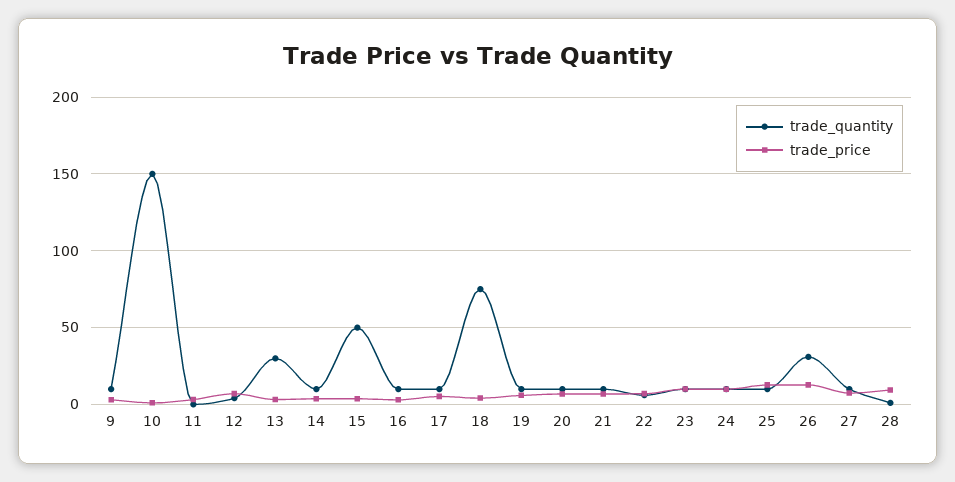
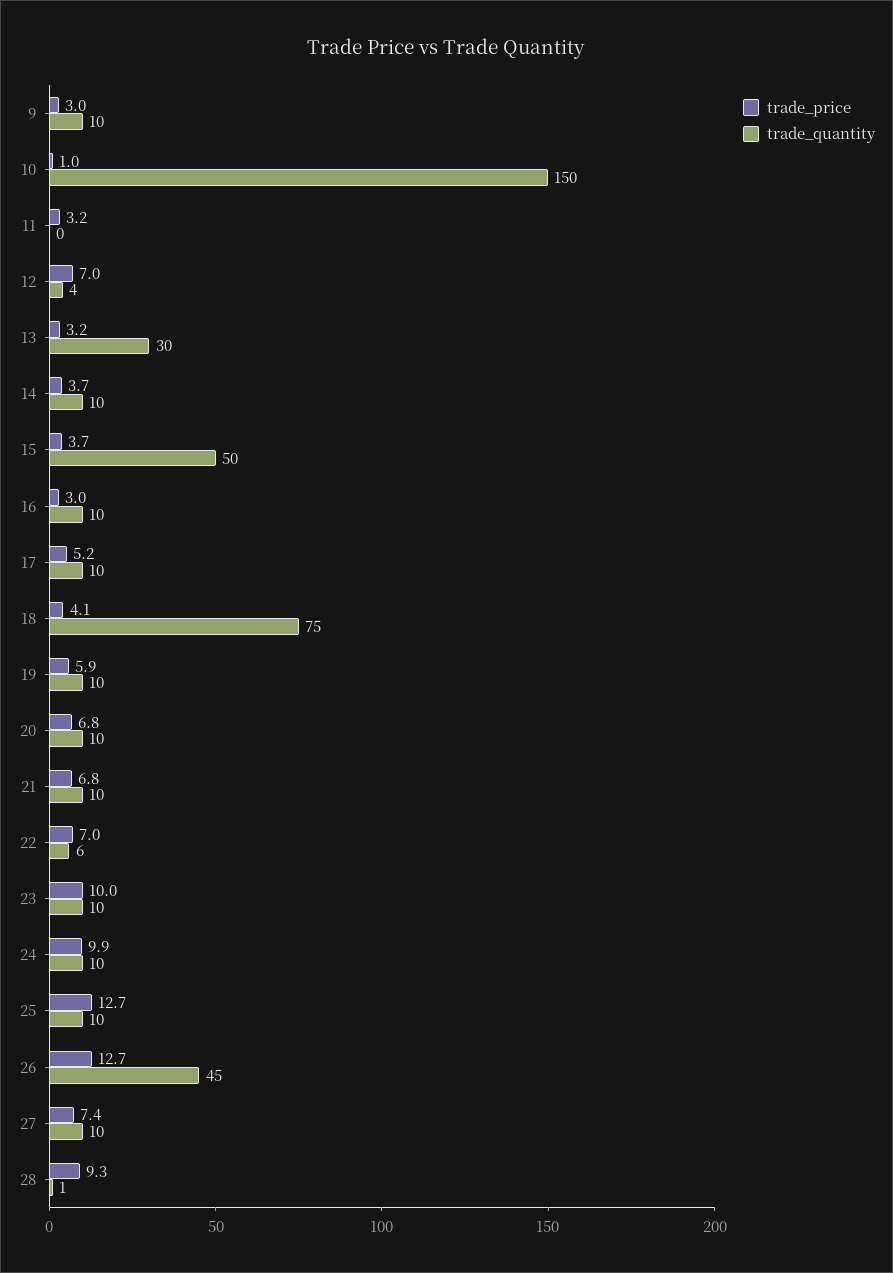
  {
    "trade_quantity": {
      "9": 10,
      "10": 150,
      "11": 0,
      "12": 4,
      "13": 30,
      "14": 10,
      "15": 50,
      "16": 10,
      "17": 10,
      "18": 75,
      "19": 10,
      "20": 10,
      "21": 10,
      "22": 6,
      "23": 10,
      "24": 10,
      "25": 10,
-     "26": 30,
+     "26": 45,
      "27": 10,
      "28": 1
    },
    "trade_price": {
      "9": 3,
      "10": 1,
      "11": 3.2,
      "12": 7,
      "13": 3.2,
      "14": 3.7,
      "15": 3.7,
      "16": 3,
      "17": 5.2,
      "18": 4.1,
      "19": 5.9,
      "20": 6.8,
      "21": 6.8,
      "22": 7,
      "23": 10,
      "24": 9.9,
      "25": 12.7,
      "26": 12.7,
      "27": 7.4,
      "28": 9.3
    }
  }

